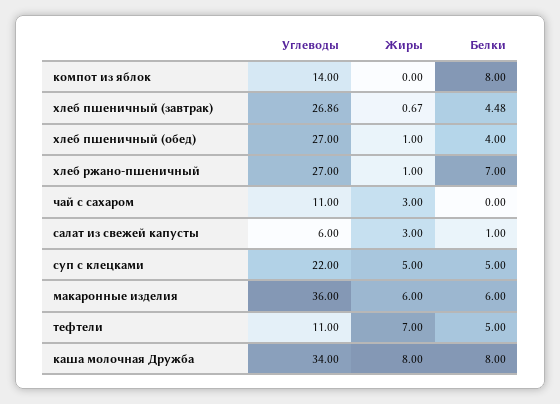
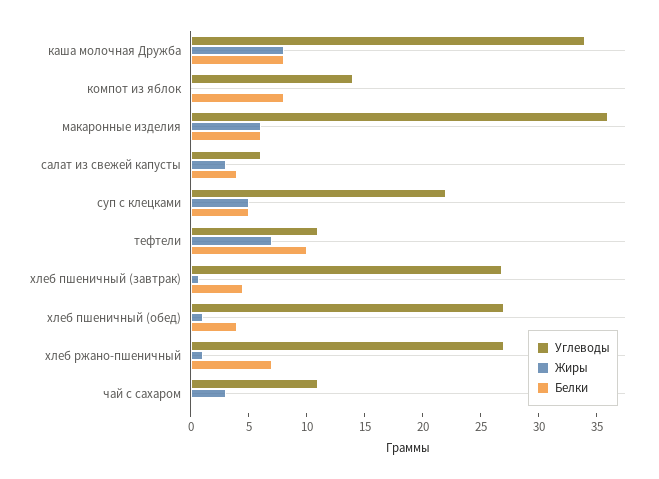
  {
    "Углеводы": {
      "компот из яблок": 14,
      "хлеб пшеничный (завтрак)": 26.86,
      "хлеб пшеничный (обед)": 27,
      "хлеб ржано-пшеничный": 27,
      "чай с сахаром": 11,
      "салат из свежей капусты": 6,
      "суп с клецками": 22,
      "макаронные изделия": 36,
      "тефтели": 11,
      "каша молочная Дружба": 34
    },
    "Жиры": {
      "компот из яблок": 0,
      "хлеб пшеничный (завтрак)": 0.67,
      "хлеб пшеничный (обед)": 1,
      "хлеб ржано-пшеничный": 1,
      "чай с сахаром": 3,
      "салат из свежей капусты": 3,
      "суп с клецками": 5,
      "макаронные изделия": 6,
      "тефтели": 7,
      "каша молочная Дружба": 8
    },
    "Белки": {
      "компот из яблок": 8,
      "хлеб пшеничный (завтрак)": 4.48,
      "хлеб пшеничный (обед)": 4,
      "хлеб ржано-пшеничный": 7,
      "чай с сахаром": 0,
-     "салат из свежей капусты": 1,
+     "салат из свежей капусты": 4,
      "суп с клецками": 5,
      "макаронные изделия": 6,
-     "тефтели": 5,
+     "тефтели": 10,
      "каша молочная Дружба": 8
    }
  }

